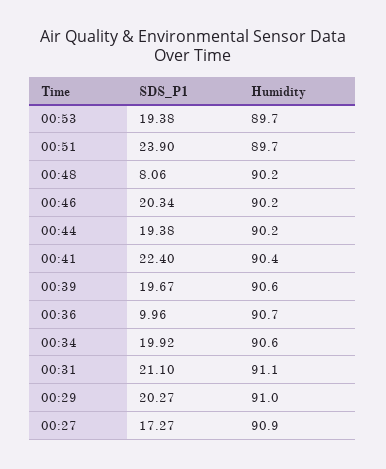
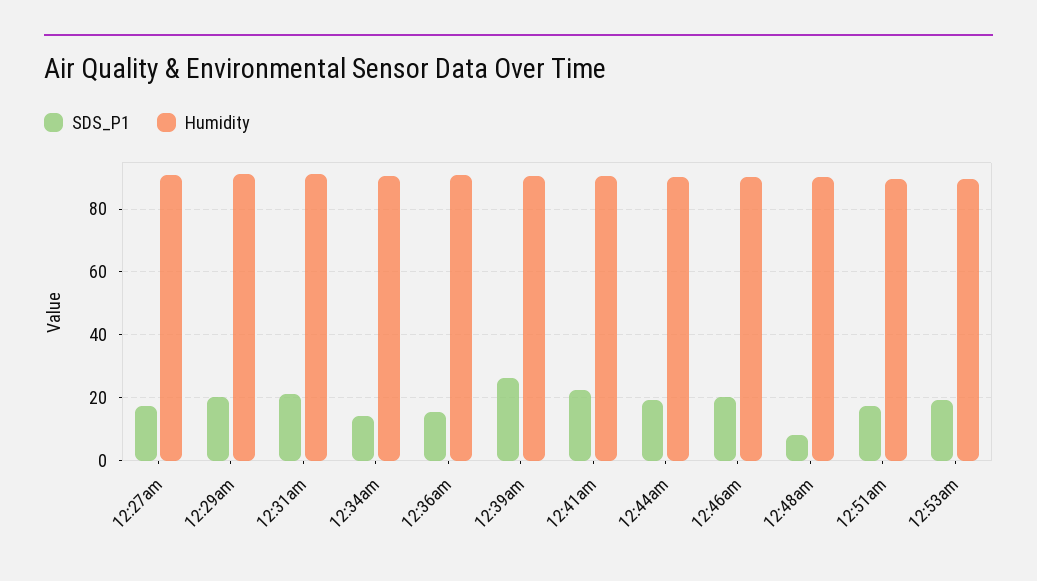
  {
    "SDS_P1": {
      "00:53": 19.38,
-     "00:51": 23.9,
+     "00:51": 18,
      "00:48": 8.06,
      "00:46": 20.34,
      "00:44": 19.38,
      "00:41": 22.4,
-     "00:39": 19.67,
+     "00:39": 26,
-     "00:36": 9.96,
+     "00:36": 16,
-     "00:34": 19.92,
+     "00:34": 14,
      "00:31": 21.1,
      "00:29": 20.27,
      "00:27": 17.27
    },
    "Humidity": {
      "00:53": 89.7,
      "00:51": 89.7,
      "00:48": 90.2,
      "00:46": 90.2,
      "00:44": 90.2,
      "00:41": 90.4,
      "00:39": 90.6,
      "00:36": 90.7,
      "00:34": 90.6,
      "00:31": 91.1,
      "00:29": 91,
      "00:27": 90.9
    }
  }

